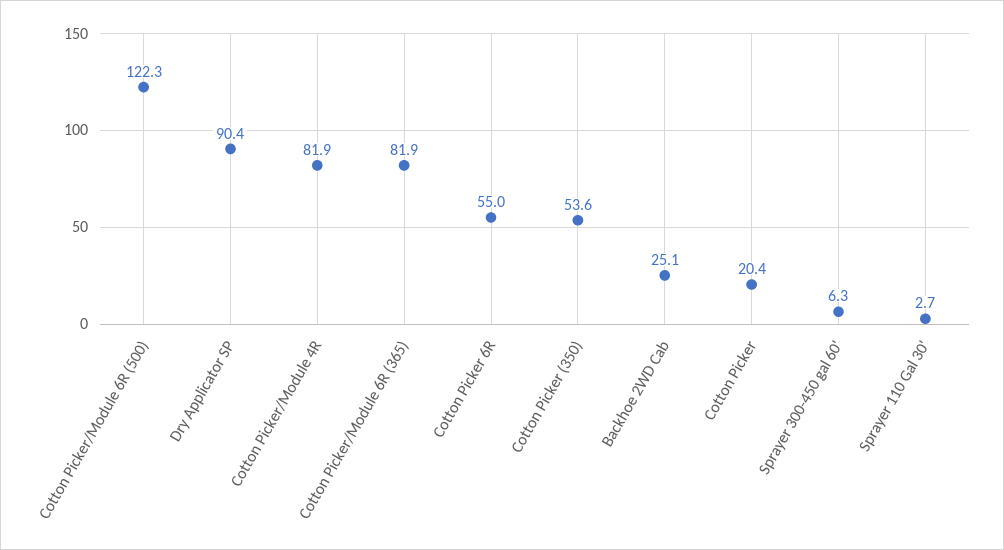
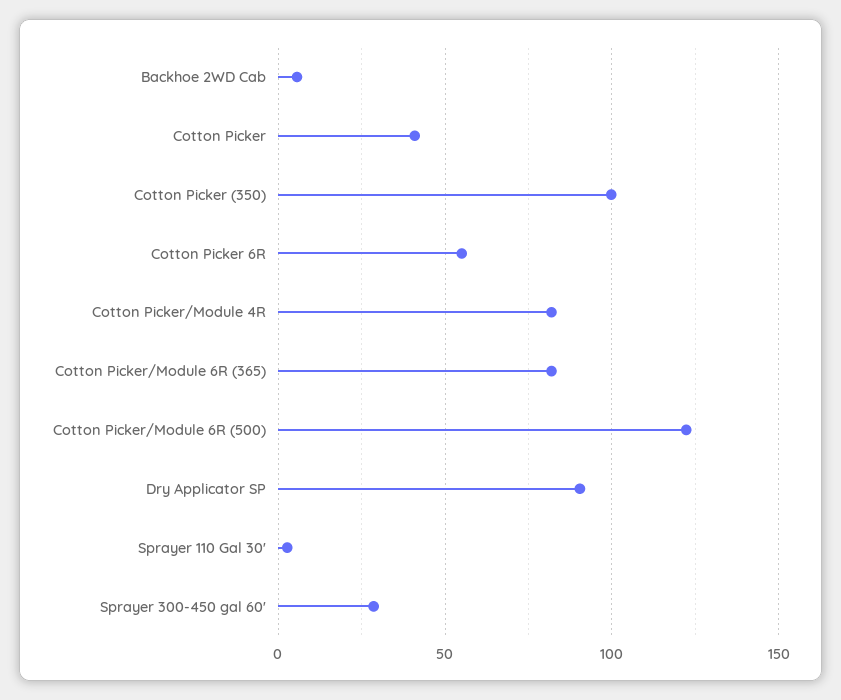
  {
    "Cotton Picker/Module 6R (500)": 122.3,
    "Dry Applicator SP": 90.4,
    "Cotton Picker/Module 4R": 81.9,
    "Cotton Picker/Module 6R (365)": 81.9,
    "Cotton Picker 6R": 55,
-   "Cotton Picker (350)": 53.6,
+   "Cotton Picker (350)": 100,
-   "Backhoe 2WD Cab": 25.1,
+   "Backhoe 2WD Cab": 5,
-   "Cotton Picker": 20.4,
+   "Cotton Picker": 40,
-   "Sprayer 300-450 gal 60'": 6.3,
+   "Sprayer 300-450 gal 60'": 30,
    "Sprayer 110 Gal 30'": 2.7
  }

